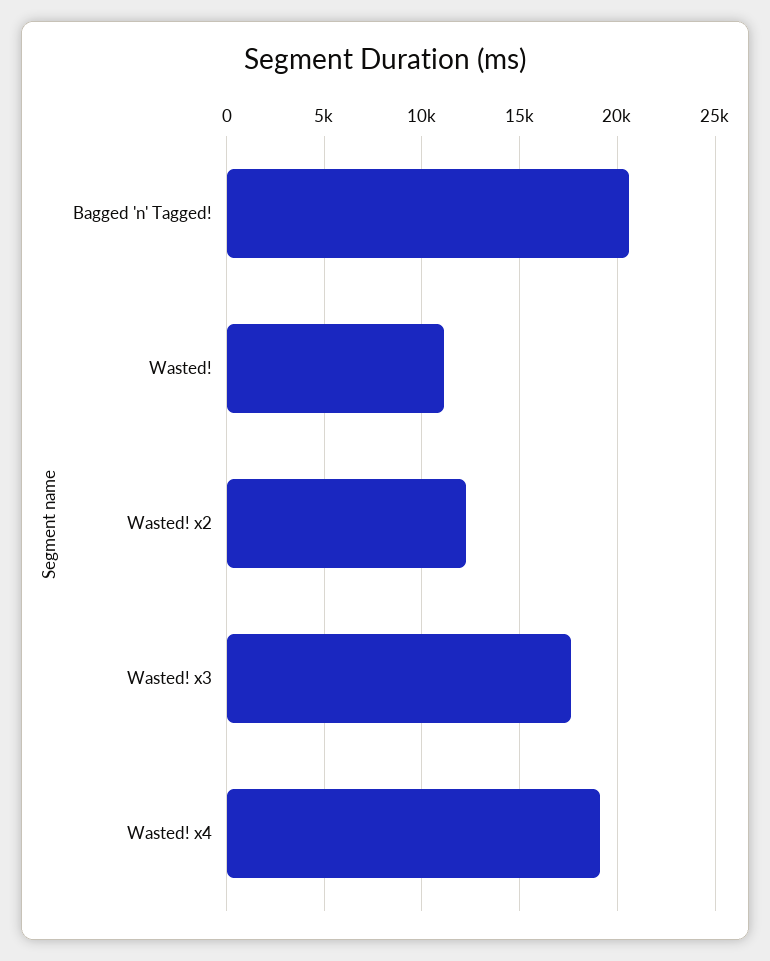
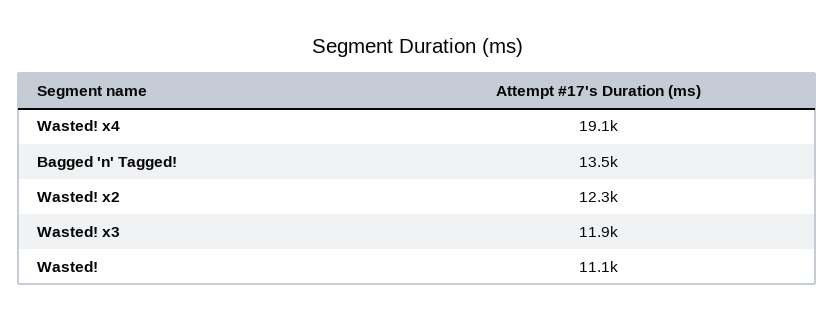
  {
-   "Bagged 'n' Tagged!": 20500,
+   "Bagged 'n' Tagged!": 13500,
    "Wasted!": 11100,
    "Wasted! x2": 12300,
-   "Wasted! x3": 17500,
+   "Wasted! x3": 11900,
    "Wasted! x4": 19100
  }

